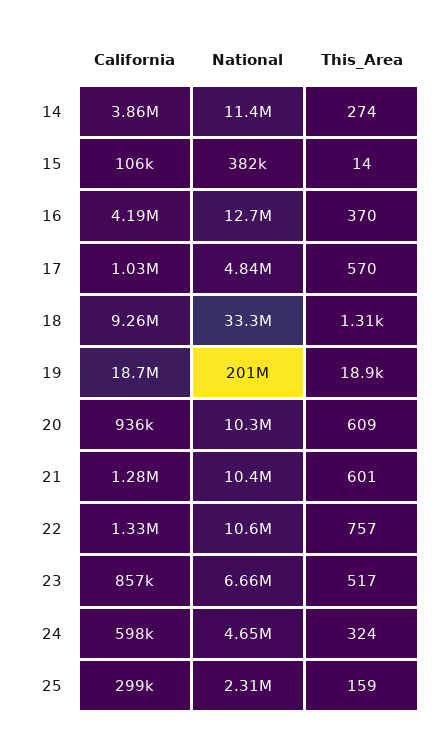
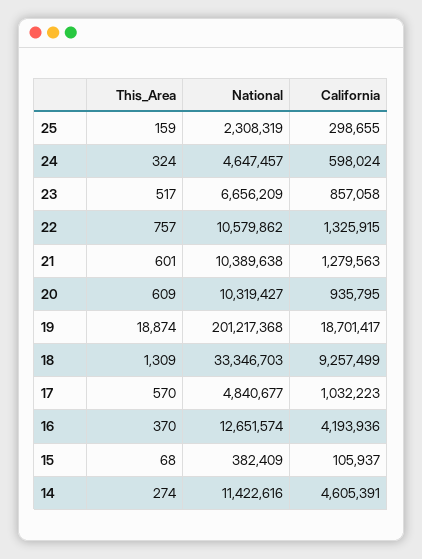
  {
    "California": {
-     "14": 3860000,
+     "14": 4605391,
      "15": 105937,
      "16": 4193936,
      "17": 1032223,
      "18": 9257499,
      "19": 18701417,
      "20": 935795,
      "21": 1279563,
      "22": 1325915,
      "23": 857058,
      "24": 598024,
      "25": 298655
    },
    "National": {
      "14": 11422616,
      "15": 382409,
      "16": 12651574,
      "17": 4840677,
      "18": 33346703,
      "19": 201217368,
      "20": 10319427,
      "21": 10389638,
      "22": 10579862,
      "23": 6656209,
      "24": 4647457,
      "25": 2308319
    },
    "This_Area": {
      "14": 274,
-     "15": 14,
+     "15": 68,
      "16": 370,
      "17": 570,
      "18": 1309,
      "19": 18874,
      "20": 609,
      "21": 601,
      "22": 757,
      "23": 517,
      "24": 324,
      "25": 159
    }
  }

